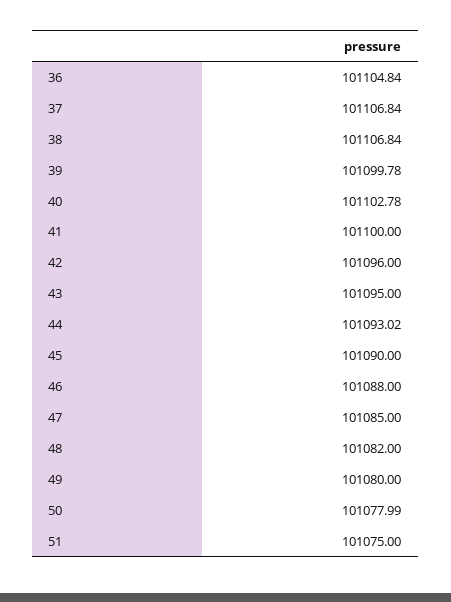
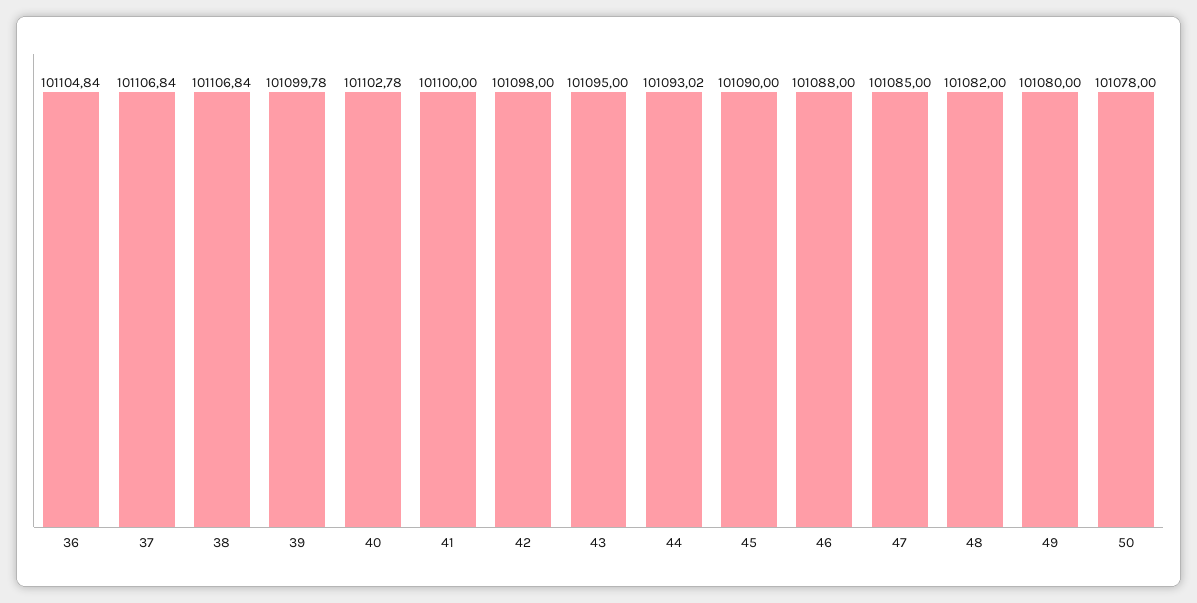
  {
    "36": 101104.84,
    "37": 101106.84,
    "38": 101106.84,
    "39": 101099.78,
    "40": 101102.78,
    "41": 101100,
-   "42": 101096,
+   "42": 101098,
    "43": 101095,
    "44": 101093.02,
    "45": 101090,
    "46": 101088,
    "47": 101085,
    "48": 101082,
    "49": 101080,
-   "50": 101077.99,
+   "50": 101078
-   "51": 101075
  }

